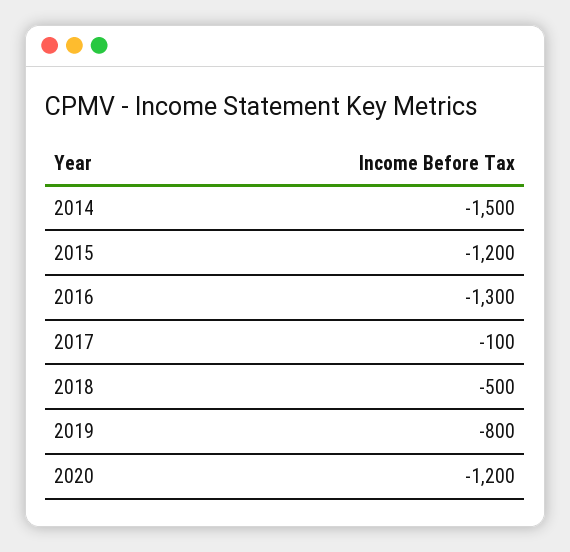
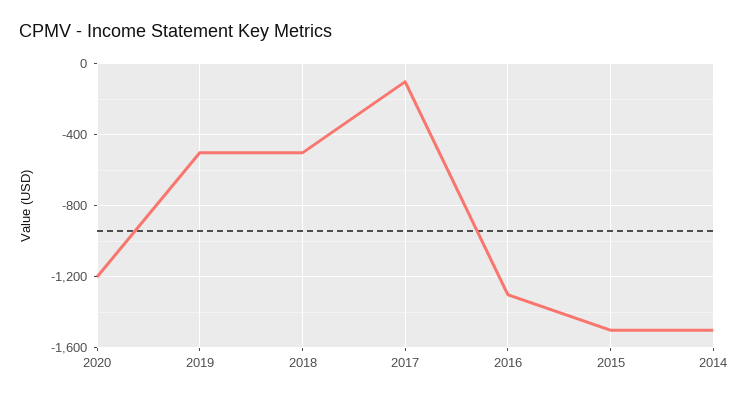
  {
    "2014": -1500,
-   "2015": -1200,
+   "2015": -1500,
    "2016": -1300,
    "2017": -100,
    "2018": -500,
-   "2019": -800,
+   "2019": -500,
    "2020": -1200
  }

